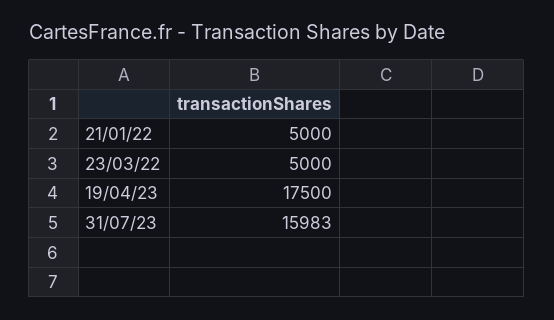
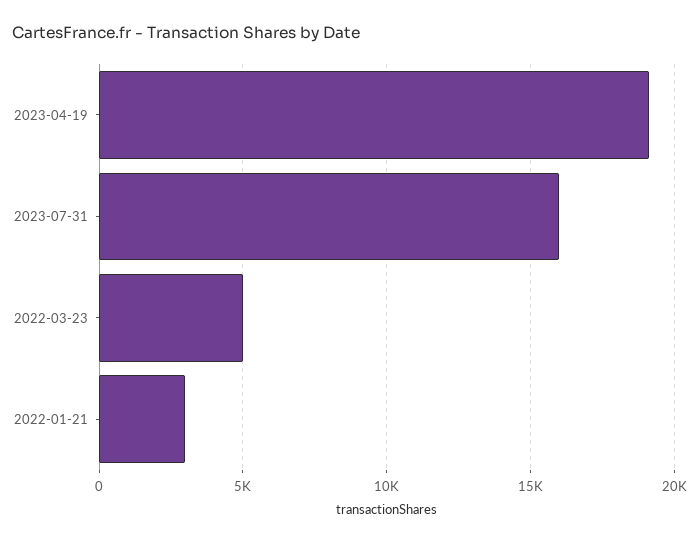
  {
-   "21/01/22": 5000,
+   "21/01/22": 3000,
    "23/03/22": 5000,
-   "19/04/23": 17500,
+   "19/04/23": 19000,
    "31/07/23": 15983
  }

